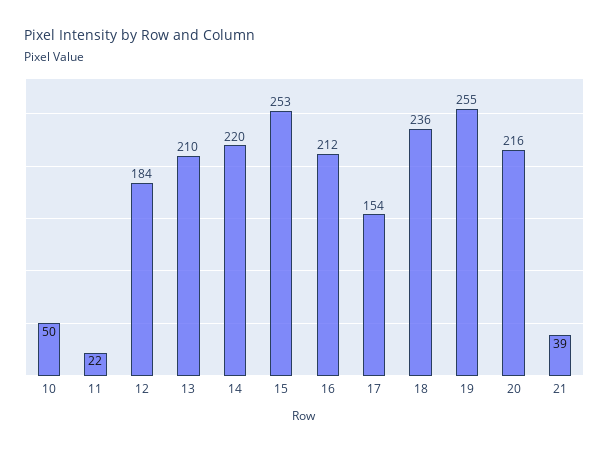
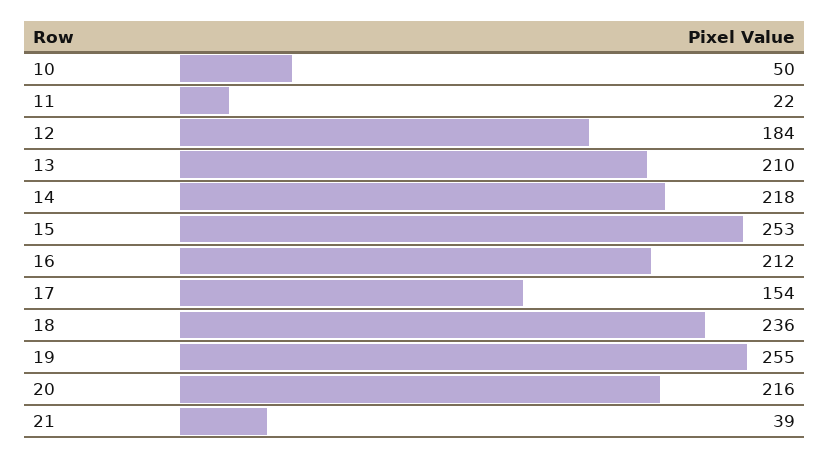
  {
    "10": 50,
    "11": 22,
    "12": 184,
    "13": 210,
-   "14": 220,
+   "14": 218,
    "15": 253,
    "16": 212,
    "17": 154,
    "18": 236,
    "19": 255,
    "20": 216,
    "21": 39
  }

